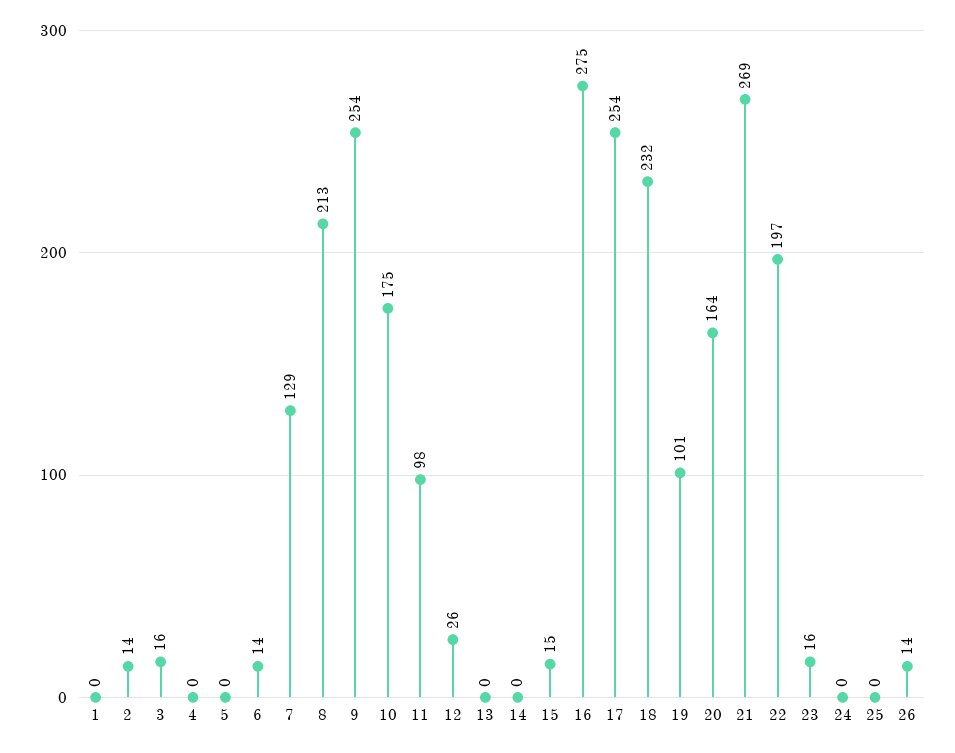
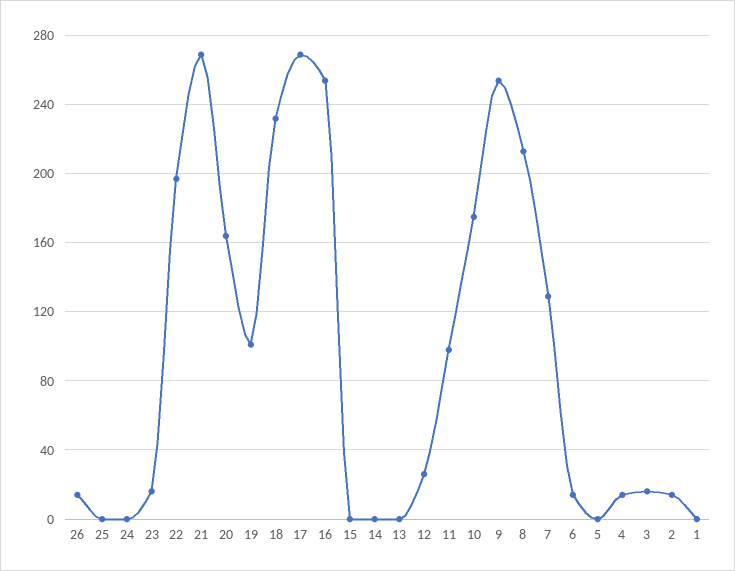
  {
    "1": 0,
    "2": 14,
    "3": 16,
-   "4": 0,
+   "4": 15,
    "5": 0,
    "6": 14,
    "7": 129,
    "8": 213,
    "9": 254,
    "10": 175,
    "11": 98,
    "12": 26,
    "13": 0,
    "14": 0,
-   "15": 15,
+   "15": 0,
-   "16": 275,
+   "16": 255,
-   "17": 254,
+   "17": 270,
    "18": 232,
    "19": 101,
    "20": 164,
    "21": 269,
    "22": 197,
    "23": 16,
    "24": 0,
    "25": 0,
    "26": 14
  }

